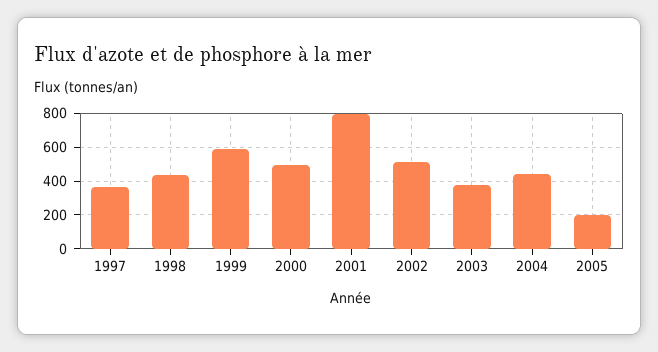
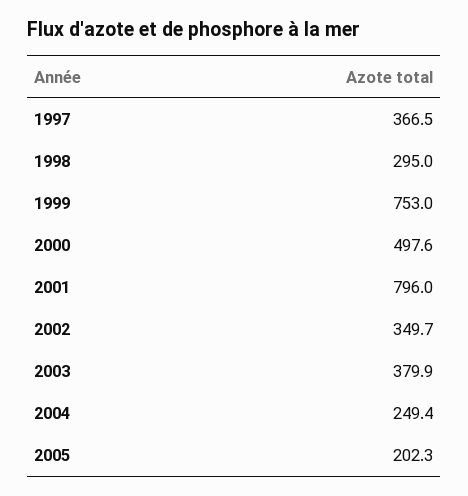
  {
    "1997": 366.5,
-   "1998": 450,
+   "1998": 295,
-   "1999": 600,
+   "1999": 753,
    "2000": 497.6,
    "2001": 796,
-   "2002": 500,
+   "2002": 349.7,
    "2003": 379.9,
-   "2004": 450,
+   "2004": 249.4,
    "2005": 202.3
  }

